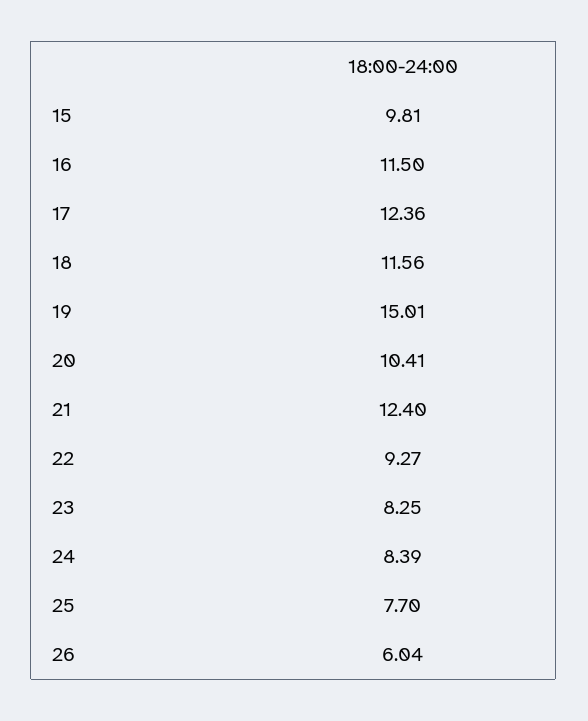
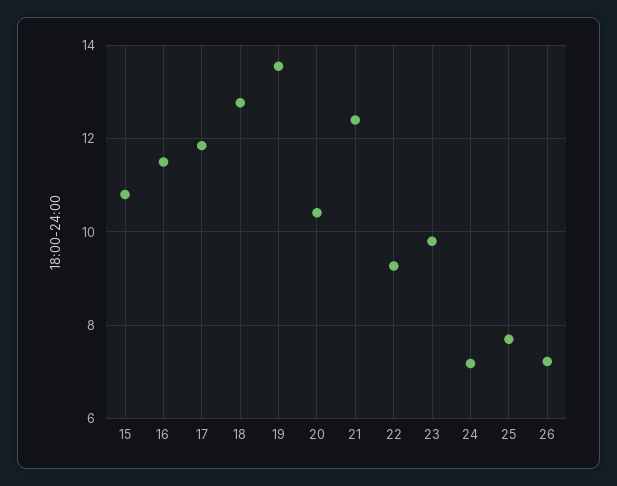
  {
-   "15": 9.81,
+   "15": 10.8,
    "16": 11.5,
-   "17": 12.36,
+   "17": 11.8,
-   "18": 11.56,
+   "18": 12.8,
-   "19": 15.01,
+   "19": 13.6,
    "20": 10.41,
    "21": 12.4,
    "22": 9.27,
-   "23": 8.25,
+   "23": 9.8,
-   "24": 8.39,
+   "24": 7.2,
    "25": 7.7,
-   "26": 6.04
+   "26": 7.2
  }

